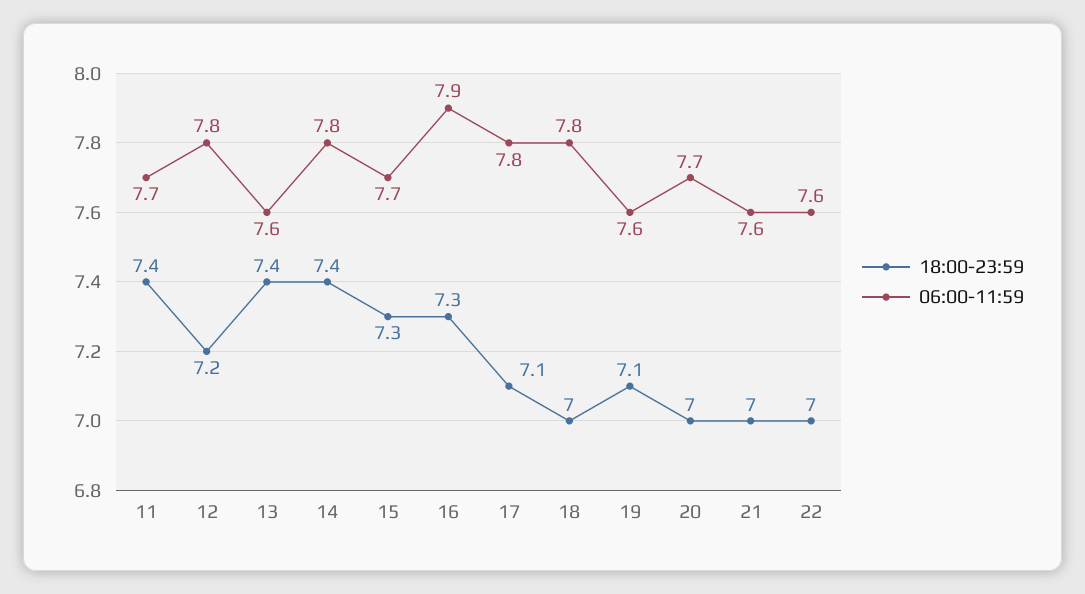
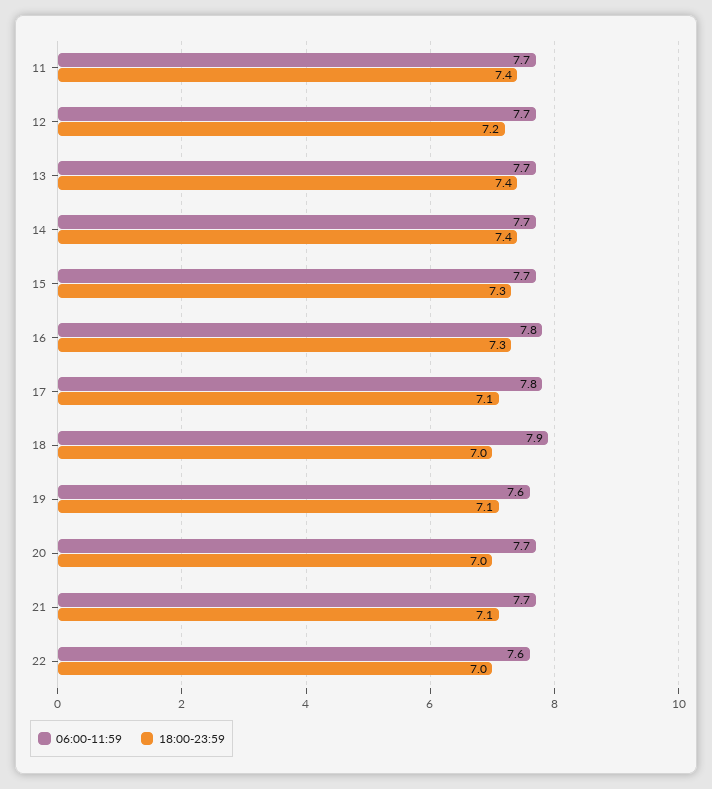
  {
    "18:00-23:59": {
      "11": 7.4,
      "12": 7.2,
      "13": 7.4,
      "14": 7.4,
      "15": 7.3,
      "16": 7.3,
      "17": 7.1,
      "18": 7,
      "19": 7.1,
      "20": 7,
-     "21": 7,
+     "21": 7.1,
      "22": 7
    },
    "06:00-11:59": {
      "11": 7.7,
-     "12": 7.8,
+     "12": 7.7,
-     "13": 7.6,
+     "13": 7.7,
-     "14": 7.8,
+     "14": 7.7,
      "15": 7.7,
-     "16": 7.9,
+     "16": 7.8,
      "17": 7.8,
-     "18": 7.8,
+     "18": 7.9,
      "19": 7.6,
      "20": 7.7,
-     "21": 7.6,
+     "21": 7.7,
      "22": 7.6
    }
  }

